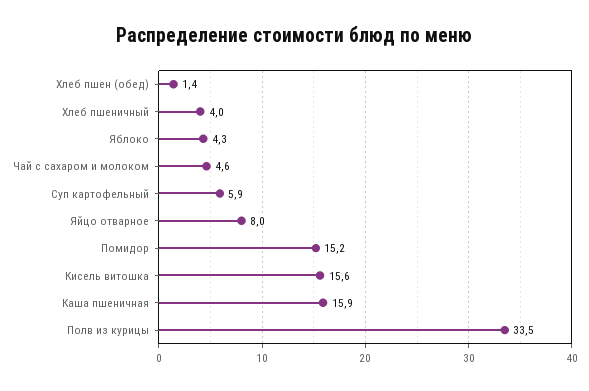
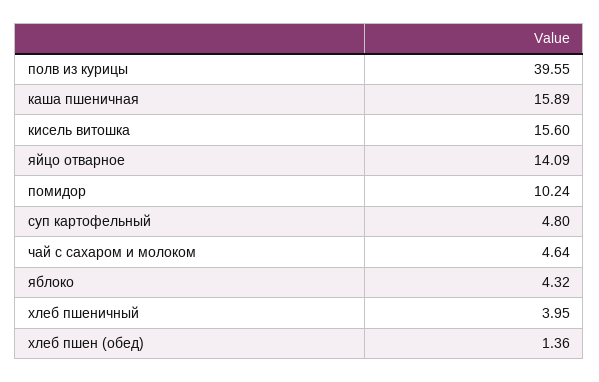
  {
    "Хлеб пшен (обед)": 1.36,
    "Хлеб пшеничный": 3.95,
    "Яблоко": 4.32,
    "Чай с сахаром и молоком": 4.64,
-   "Суп картофельный": 5.9,
+   "Суп картофельный": 4.8,
-   "Яйцо отварное": 8,
+   "Яйцо отварное": 14.09,
-   "Помидор": 15.2,
+   "Помидор": 10.24,
    "Кисель витошка": 15.6,
    "Каша пшеничная": 15.89,
-   "Полв из курицы": 33.5
+   "Полв из курицы": 39.55
  }

